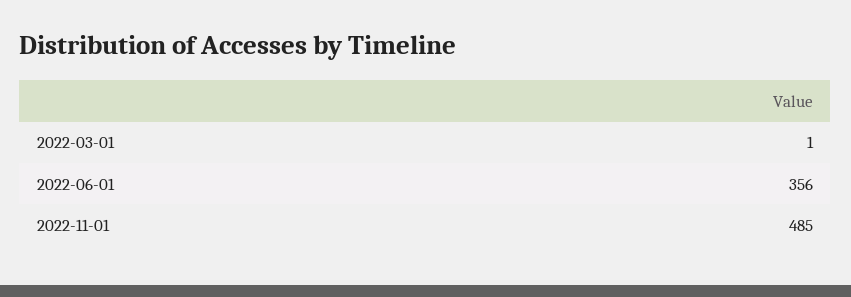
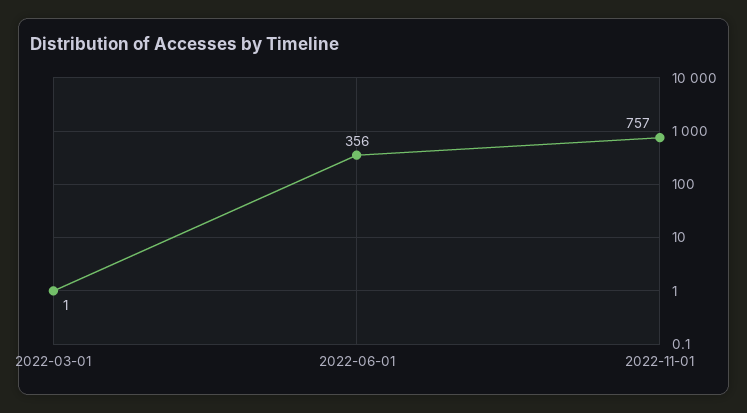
  {
    "2022-03-01": 1,
    "2022-06-01": 356,
-   "2022-11-01": 485
+   "2022-11-01": 757
  }

